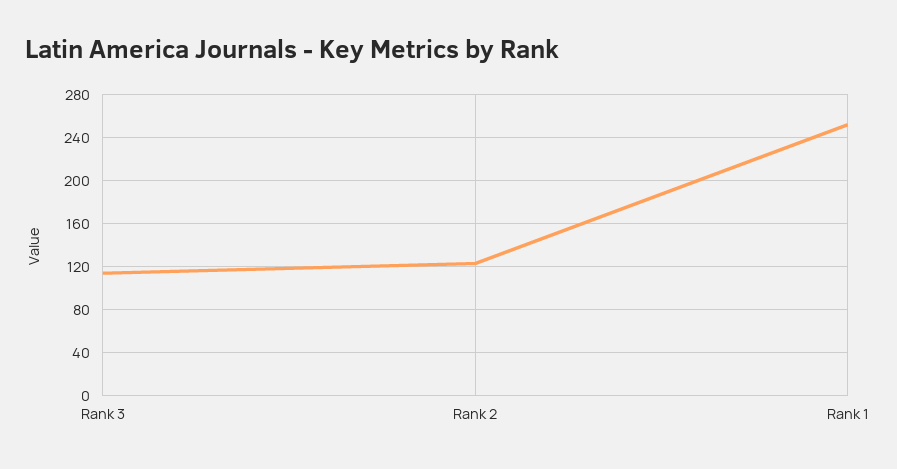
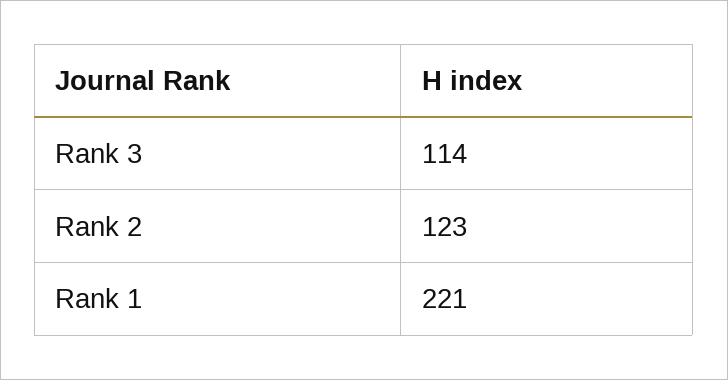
  {
    "Rank 3": 114,
    "Rank 2": 123,
-   "Rank 1": 250
+   "Rank 1": 221
  }

